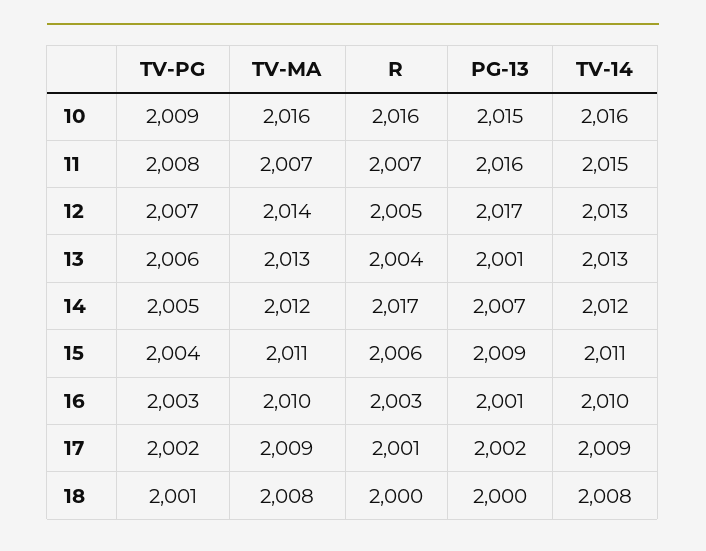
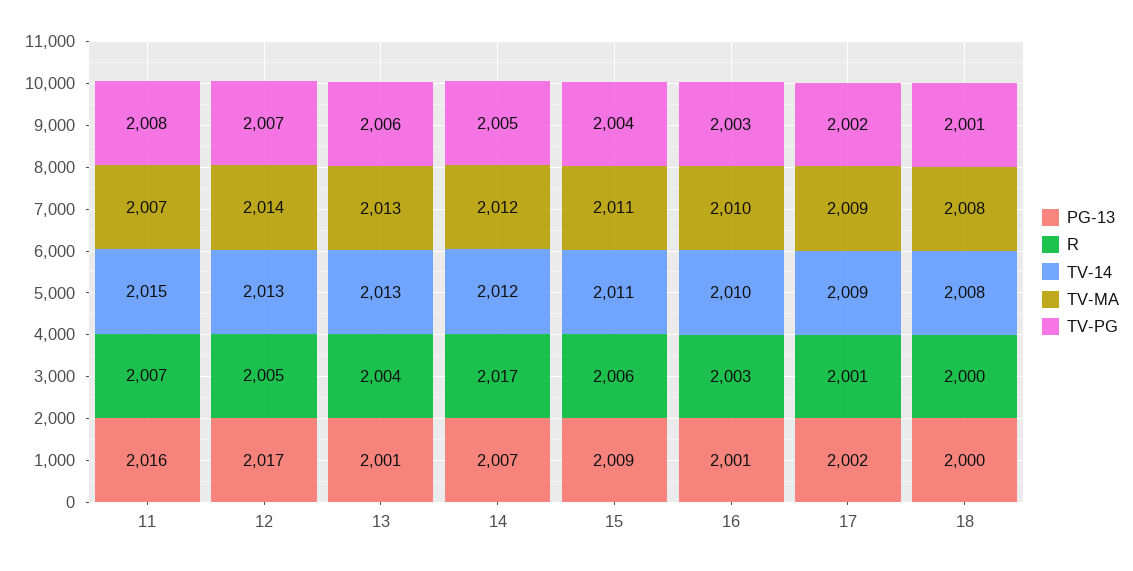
  {
    "TV-PG": {
-     "10": 2009,
      "11": 2008,
      "12": 2007,
      "13": 2006,
      "14": 2005,
      "15": 2004,
      "16": 2003,
      "17": 2002,
      "18": 2001
    },
    "TV-MA": {
-     "10": 2016,
      "11": 2007,
      "12": 2014,
      "13": 2013,
      "14": 2012,
      "15": 2011,
      "16": 2010,
      "17": 2009,
      "18": 2008
    },
    "R": {
-     "10": 2016,
      "11": 2007,
      "12": 2005,
      "13": 2004,
      "14": 2017,
      "15": 2006,
      "16": 2003,
      "17": 2001,
      "18": 2000
    },
    "PG-13": {
-     "10": 2015,
      "11": 2016,
      "12": 2017,
      "13": 2001,
      "14": 2007,
      "15": 2009,
      "16": 2001,
      "17": 2002,
      "18": 2000
    },
    "TV-14": {
-     "10": 2016,
      "11": 2015,
      "12": 2013,
      "13": 2013,
      "14": 2012,
      "15": 2011,
      "16": 2010,
      "17": 2009,
      "18": 2008
    }
  }

